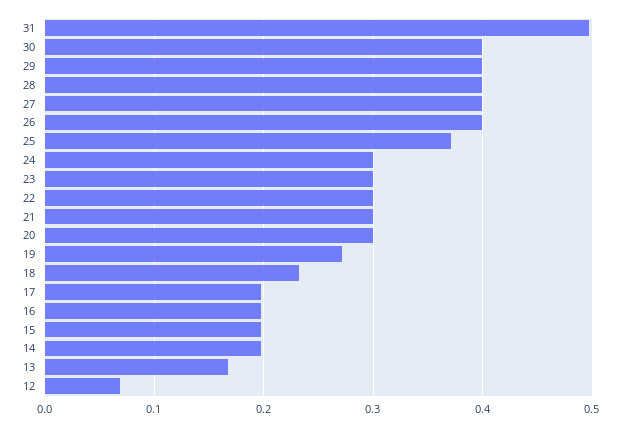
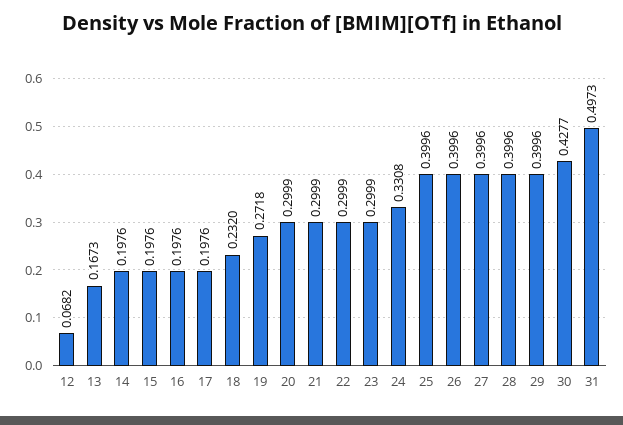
  {
    "31": 0.4973,
-   "30": 0.4,
+   "30": 0.4277,
    "29": 0.3996,
    "28": 0.3996,
    "27": 0.3996,
    "26": 0.3996,
-   "25": 0.37,
+   "25": 0.3996,
-   "24": 0.3,
+   "24": 0.3308,
    "23": 0.2999,
    "22": 0.2999,
    "21": 0.2999,
    "20": 0.2999,
    "19": 0.2718,
    "18": 0.232,
    "17": 0.1976,
    "16": 0.1976,
    "15": 0.1976,
    "14": 0.1976,
    "13": 0.1673,
    "12": 0.0682
  }

